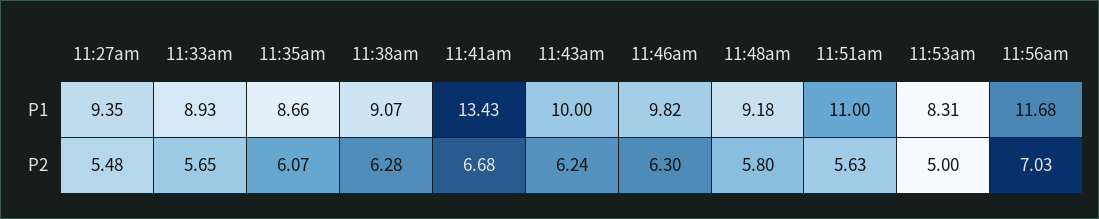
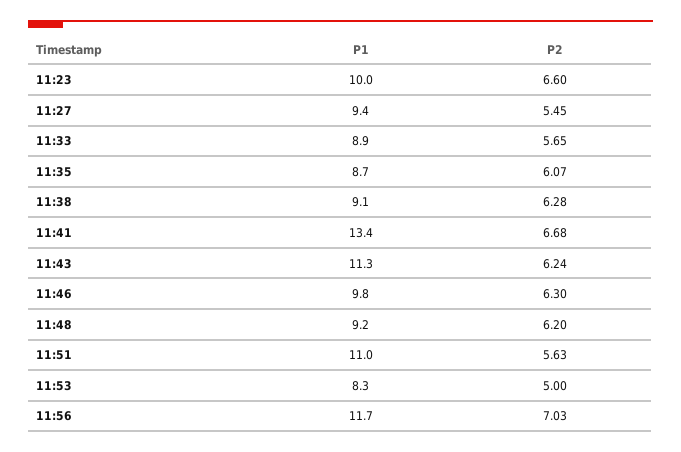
  {
    "11:27am": {
      "P1": 9.35,
-     "P2": 5.48
+     "P2": 5.45
    },
    "11:33am": {
      "P1": 8.93,
      "P2": 5.65
    },
    "11:35am": {
      "P1": 8.66,
      "P2": 6.07
    },
    "11:38am": {
      "P1": 9.07,
      "P2": 6.28
    },
    "11:41am": {
      "P1": 13.43,
      "P2": 6.68
    },
    "11:43am": {
-     "P1": 10,
+     "P1": 11.3,
      "P2": 6.24
    },
    "11:46am": {
      "P1": 9.82,
      "P2": 6.3
    },
    "11:48am": {
      "P1": 9.18,
-     "P2": 5.8
+     "P2": 6.2
    },
    "11:51am": {
      "P1": 11,
      "P2": 5.63
    },
    "11:53am": {
      "P1": 8.31,
      "P2": 5
    },
    "11:56am": {
      "P1": 11.68,
      "P2": 7.03
-   }
+   },
+   "11:23": {
+     "P1": 10,
+     "P2": 6.6
+   }
  }

